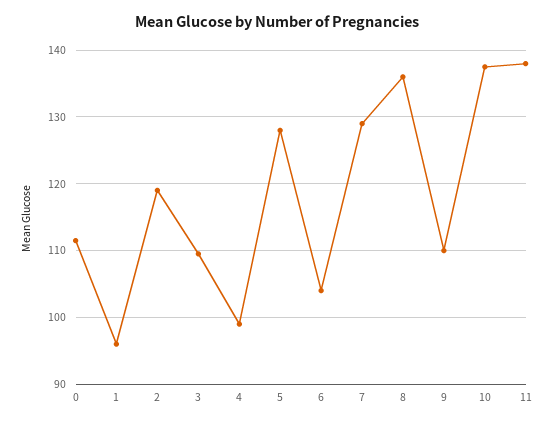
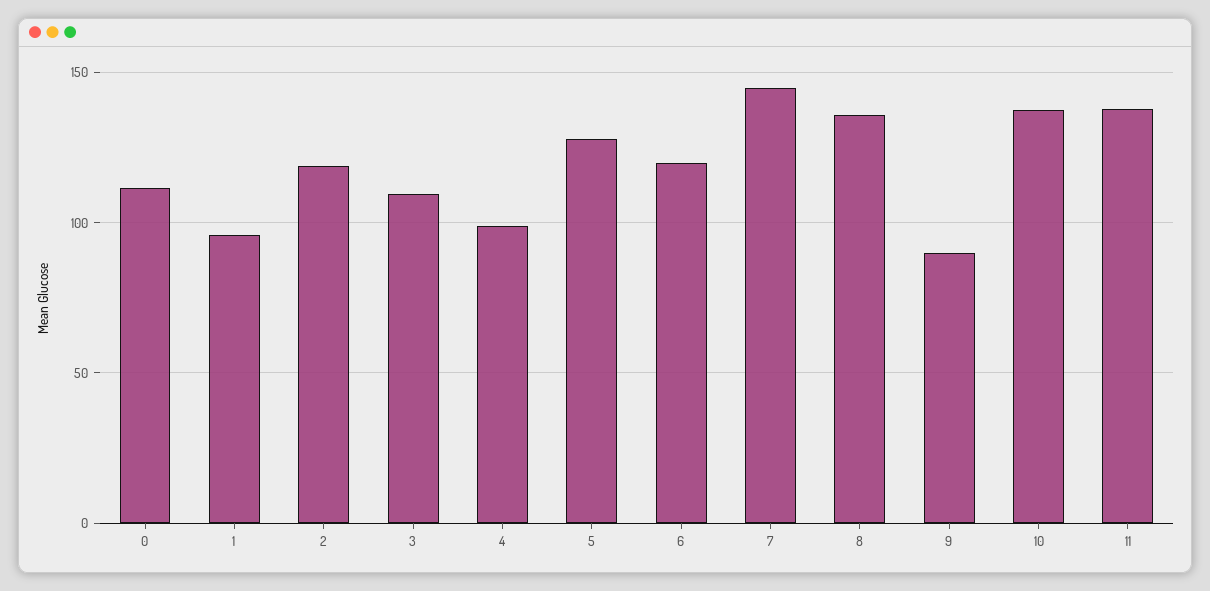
  {
    "0": 112,
    "1": 96,
    "2": 119,
    "3": 110,
    "4": 99,
    "5": 128,
-   "6": 104,
+   "6": 120,
-   "7": 129,
+   "7": 145,
    "8": 136,
-   "9": 110,
+   "9": 90,
    "10": 138,
    "11": 138
  }

